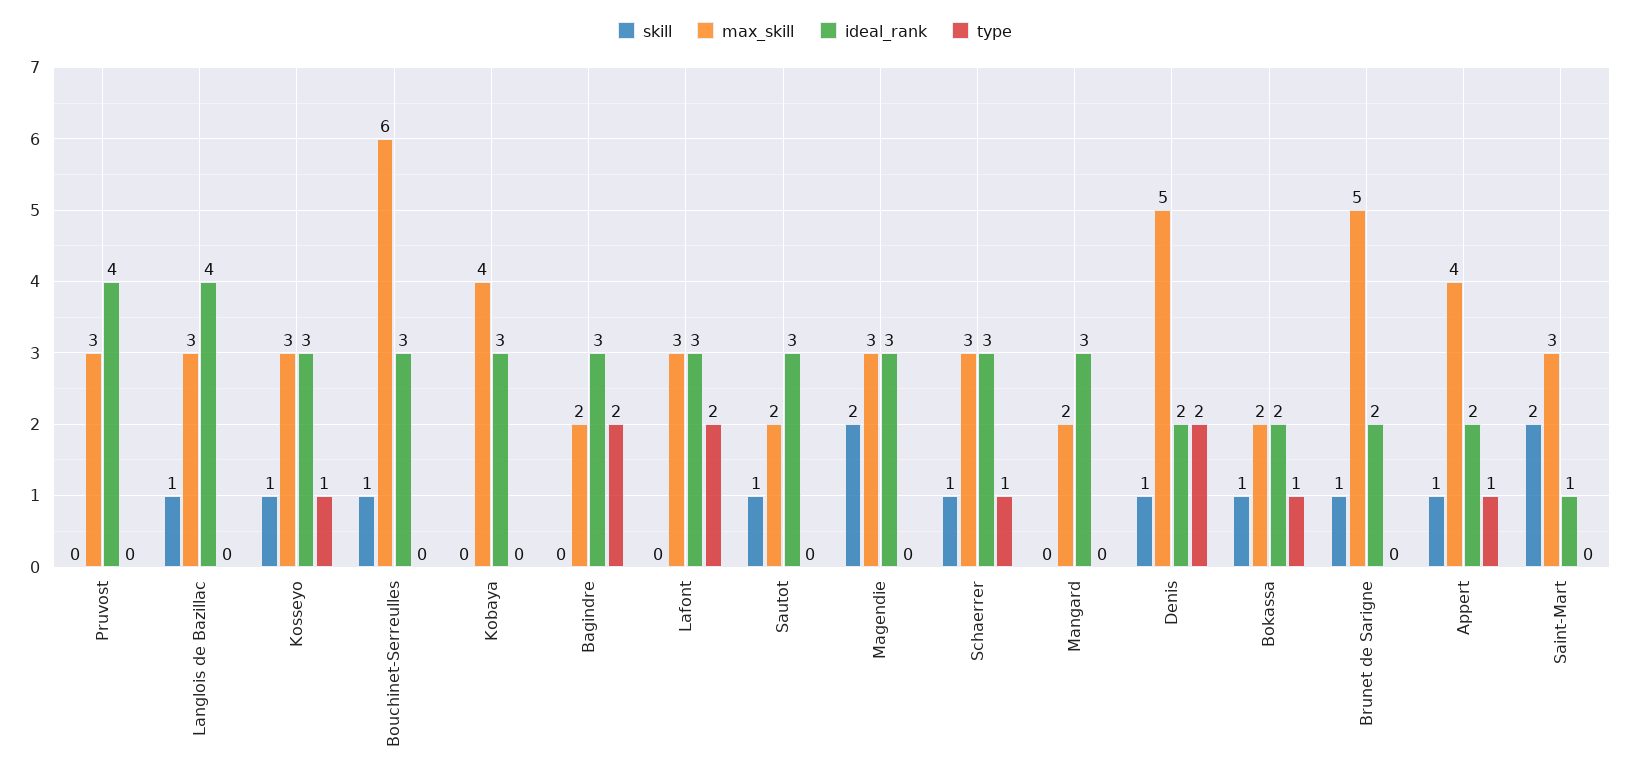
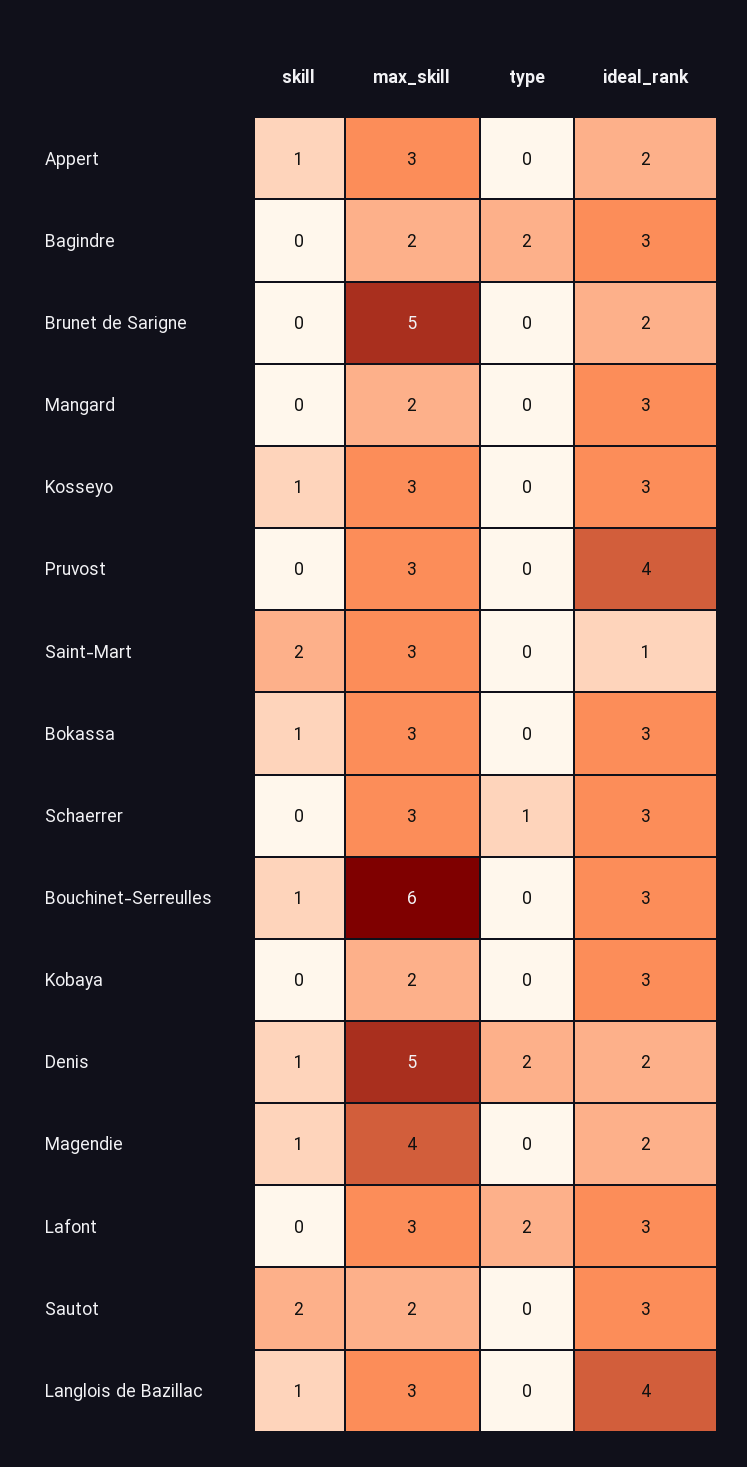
  {
    "skill": {
      "Pruvost": 0,
      "Langlois de Bazillac": 1,
      "Kosseyo": 1,
      "Bouchinet-Serreulles": 1,
      "Kobaya": 0,
      "Bagindre": 0,
      "Lafont": 0,
-     "Sautot": 1,
+     "Sautot": 2,
-     "Magendie": 2,
+     "Magendie": 1,
-     "Schaerrer": 1,
+     "Schaerrer": 0,
      "Mangard": 0,
      "Denis": 1,
      "Bokassa": 1,
-     "Brunet de Sarigne": 1,
+     "Brunet de Sarigne": 0,
      "Appert": 1,
      "Saint-Mart": 2
    },
    "max_skill": {
      "Pruvost": 3,
      "Langlois de Bazillac": 3,
      "Kosseyo": 3,
      "Bouchinet-Serreulles": 6,
-     "Kobaya": 4,
+     "Kobaya": 2,
      "Bagindre": 2,
      "Lafont": 3,
      "Sautot": 2,
-     "Magendie": 3,
+     "Magendie": 4,
      "Schaerrer": 3,
      "Mangard": 2,
      "Denis": 5,
-     "Bokassa": 2,
+     "Bokassa": 3,
      "Brunet de Sarigne": 5,
-     "Appert": 4,
+     "Appert": 3,
      "Saint-Mart": 3
    },
    "ideal_rank": {
      "Pruvost": 4,
      "Langlois de Bazillac": 4,
      "Kosseyo": 3,
      "Bouchinet-Serreulles": 3,
      "Kobaya": 3,
      "Bagindre": 3,
      "Lafont": 3,
      "Sautot": 3,
-     "Magendie": 3,
+     "Magendie": 2,
      "Schaerrer": 3,
      "Mangard": 3,
      "Denis": 2,
-     "Bokassa": 2,
+     "Bokassa": 3,
      "Brunet de Sarigne": 2,
      "Appert": 2,
      "Saint-Mart": 1
    },
    "type": {
      "Pruvost": 0,
      "Langlois de Bazillac": 0,
-     "Kosseyo": 1,
+     "Kosseyo": 0,
      "Bouchinet-Serreulles": 0,
      "Kobaya": 0,
      "Bagindre": 2,
      "Lafont": 2,
      "Sautot": 0,
      "Magendie": 0,
      "Schaerrer": 1,
      "Mangard": 0,
      "Denis": 2,
-     "Bokassa": 1,
+     "Bokassa": 0,
      "Brunet de Sarigne": 0,
-     "Appert": 1,
+     "Appert": 0,
      "Saint-Mart": 0
    }
  }

